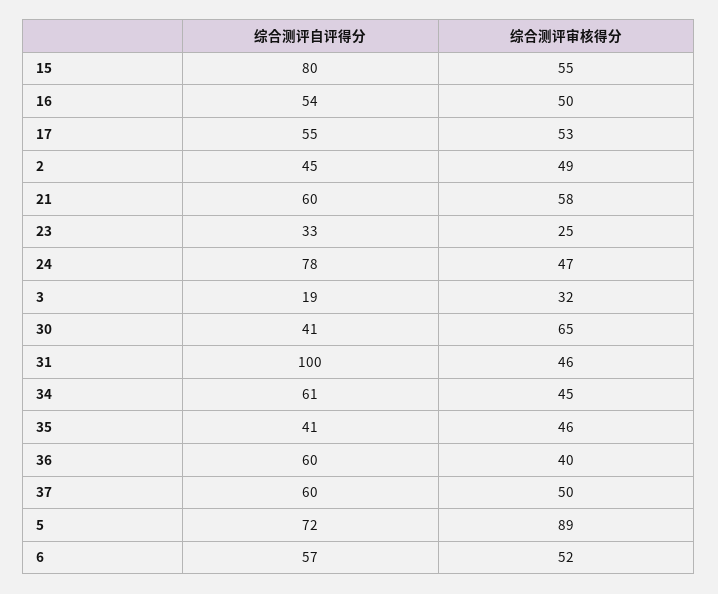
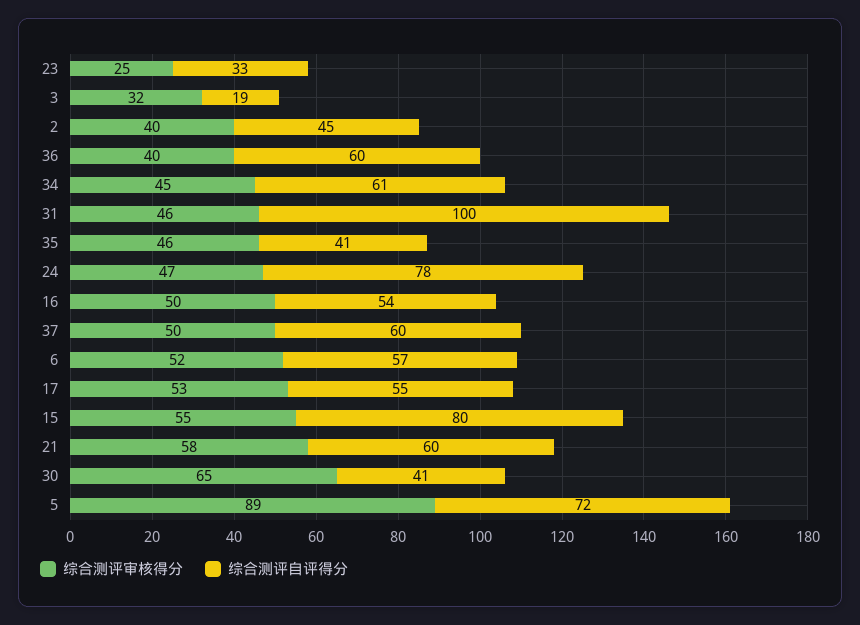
  {
    "综合测评自评得分": {
      "15": 80,
      "16": 54,
      "17": 55,
      "2": 45,
      "21": 60,
      "23": 33,
      "24": 78,
      "3": 19,
      "30": 41,
      "31": 100,
      "34": 61,
      "35": 41,
      "36": 60,
      "37": 60,
      "5": 72,
      "6": 57
    },
    "综合测评审核得分": {
      "15": 55,
      "16": 50,
      "17": 53,
-     "2": 49,
+     "2": 40,
      "21": 58,
      "23": 25,
      "24": 47,
      "3": 32,
      "30": 65,
      "31": 46,
      "34": 45,
      "35": 46,
      "36": 40,
      "37": 50,
      "5": 89,
      "6": 52
    }
  }

